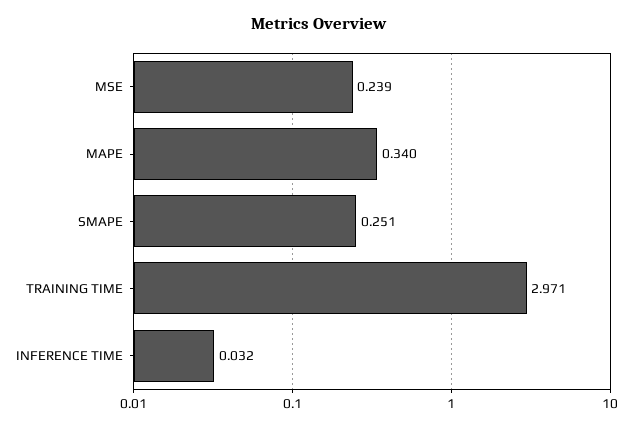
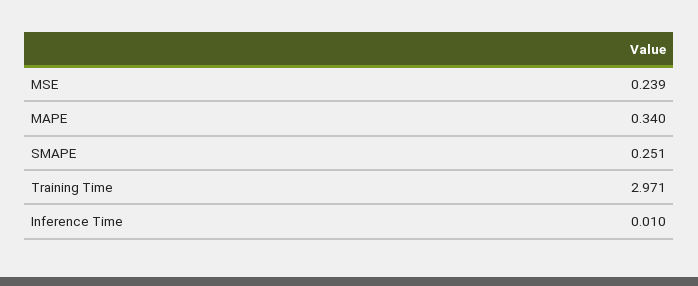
  {
    "MSE": 0.239,
    "MAPE": 0.34,
    "SMAPE": 0.251,
    "TRAINING TIME": 2.971,
-   "INFERENCE TIME": 0.032
+   "INFERENCE TIME": 0.01
  }

